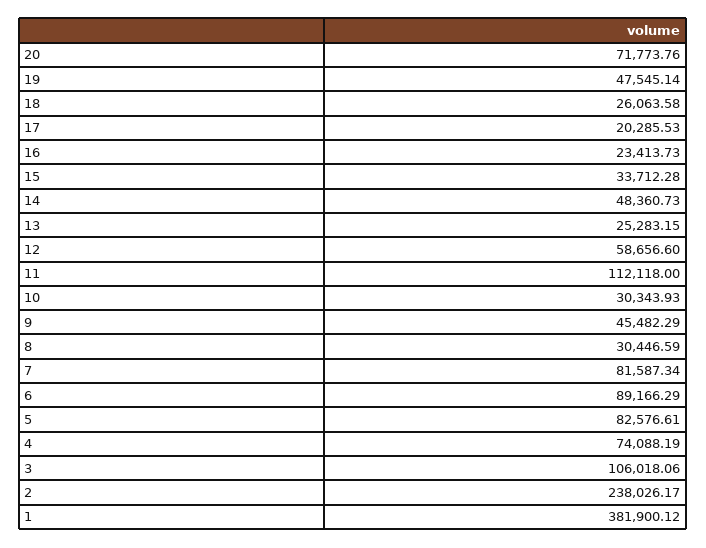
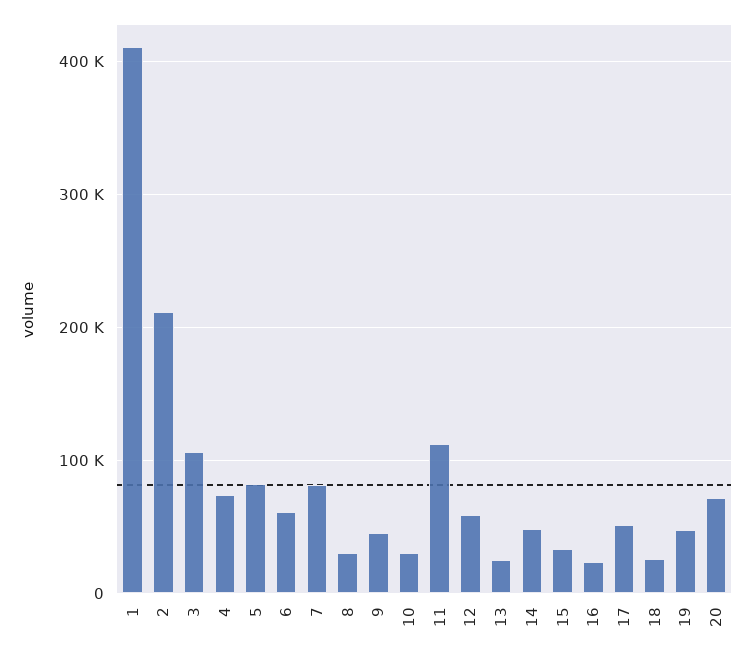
  {
    "20": 71773.76,
    "19": 47545.14,
    "18": 26063.58,
-   "17": 20285.53,
+   "17": 50000,
    "16": 23413.73,
    "15": 33712.28,
    "14": 48360.73,
    "13": 25283.15,
    "12": 58656.6,
    "11": 112118,
    "10": 30343.93,
    "9": 45482.29,
    "8": 30446.59,
    "7": 81587.34,
-   "6": 89166.29,
+   "6": 60000,
    "5": 82576.61,
    "4": 74088.19,
    "3": 106018.06,
-   "2": 238026.17,
+   "2": 210000,
-   "1": 381900.12
+   "1": 410000
  }

